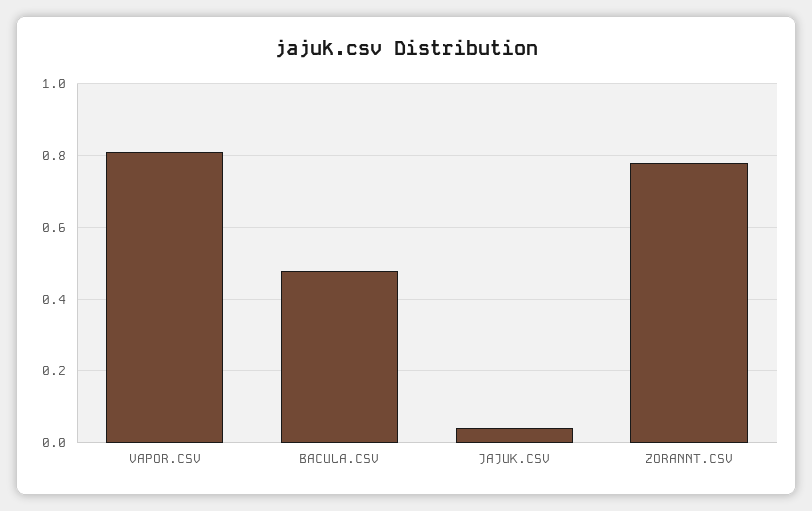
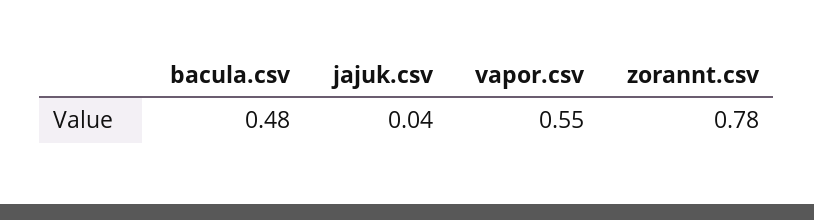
  {
-   "VAPOR.CSV": 0.8,
+   "VAPOR.CSV": 0.55,
    "BACULA.CSV": 0.48,
    "JAJUK.CSV": 0.04,
    "ZORANNT.CSV": 0.78
  }

